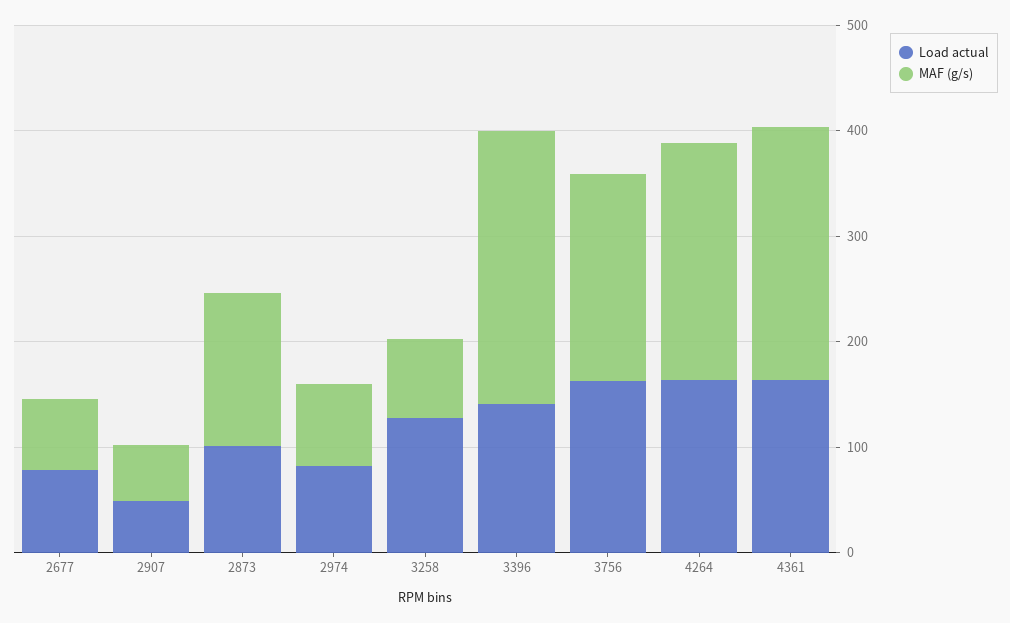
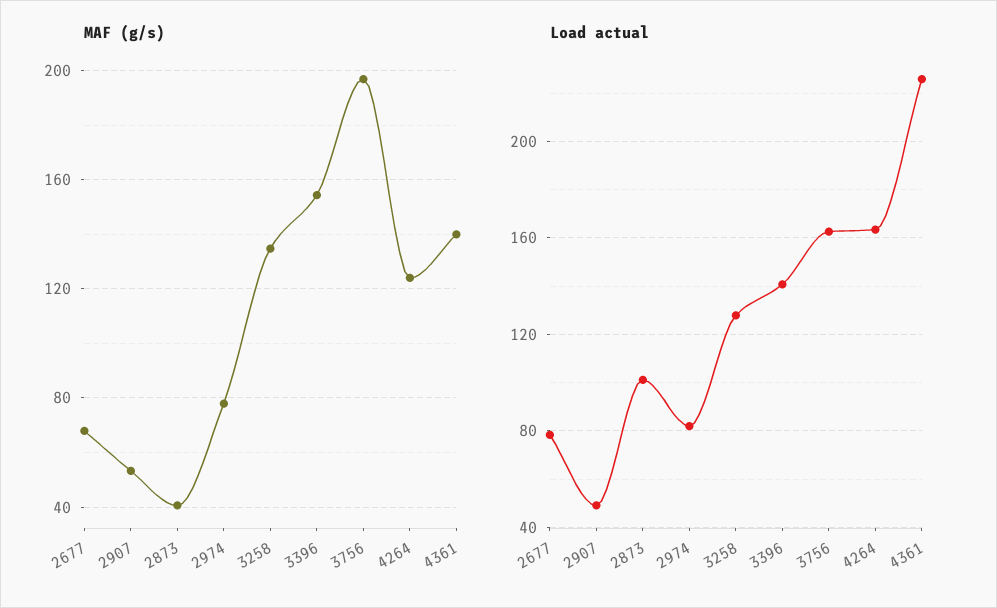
  {
    "Load actual": {
      "2677": 80,
      "2907": 50,
      "2873": 100,
      "2974": 80,
      "3258": 130,
      "3396": 140,
      "3756": 165,
      "4264": 165,
-     "4361": 160
+     "4361": 225
    },
    "MAF (g/s)": {
      "2677": 70,
      "2907": 55,
-     "2873": 140,
+     "2873": 40,
      "2974": 80,
-     "3258": 80,
+     "3258": 135,
-     "3396": 260,
+     "3396": 155,
      "3756": 195,
-     "4264": 220,
+     "4264": 125,
-     "4361": 240
+     "4361": 140
    }
  }

